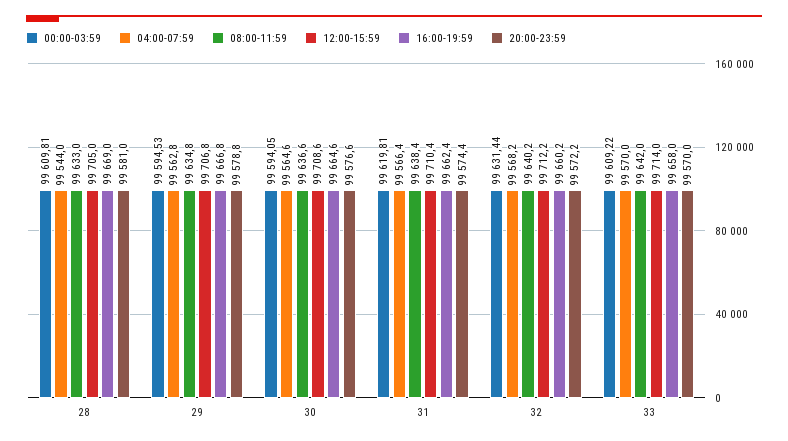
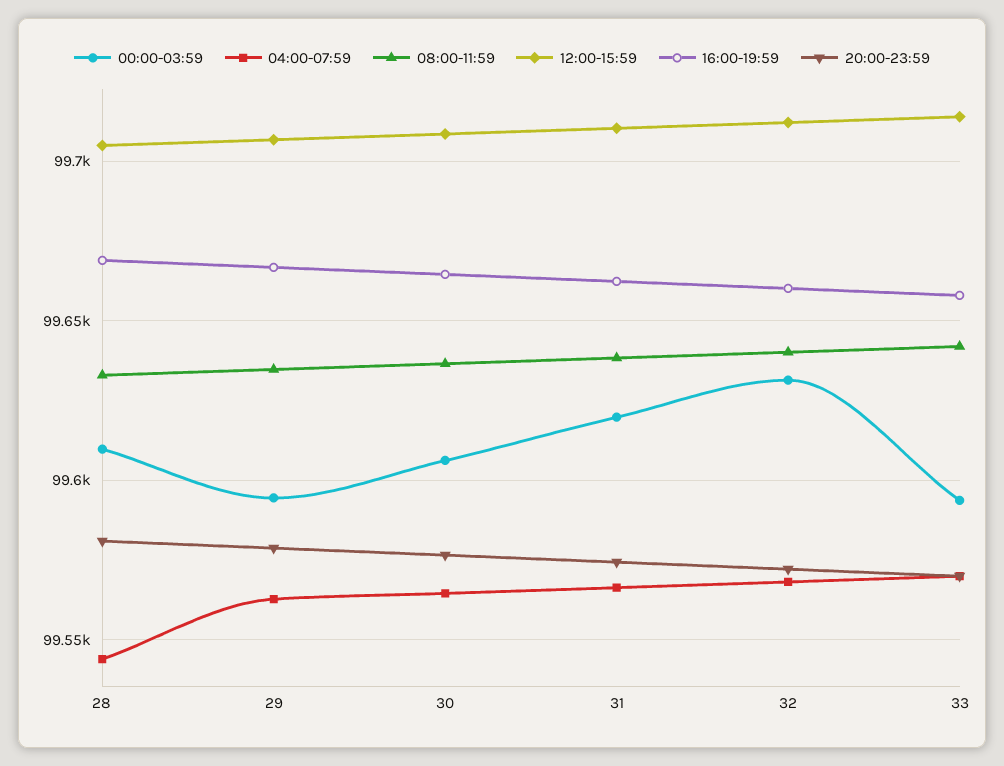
  {
    "00:00-03:59": {
      "28": 99609.81,
      "29": 99594.53,
-     "30": 99594.05,
+     "30": 99605,
      "31": 99619.81,
      "32": 99631.44,
-     "33": 99609.22
+     "33": 99595
    },
    "04:00-07:59": {
      "28": 99544,
      "29": 99562.8,
      "30": 99564.6,
      "31": 99566.4,
      "32": 99568.2,
      "33": 99570
    },
    "08:00-11:59": {
      "28": 99633,
      "29": 99634.8,
      "30": 99636.6,
      "31": 99638.4,
      "32": 99640.2,
      "33": 99642
    },
    "12:00-15:59": {
      "28": 99705,
      "29": 99706.8,
      "30": 99708.6,
      "31": 99710.4,
      "32": 99712.2,
      "33": 99714
    },
    "16:00-19:59": {
      "28": 99669,
      "29": 99666.8,
      "30": 99664.6,
      "31": 99662.4,
      "32": 99660.2,
      "33": 99658
    },
    "20:00-23:59": {
      "28": 99581,
      "29": 99578.8,
      "30": 99576.6,
      "31": 99574.4,
      "32": 99572.2,
      "33": 99570
    }
  }

